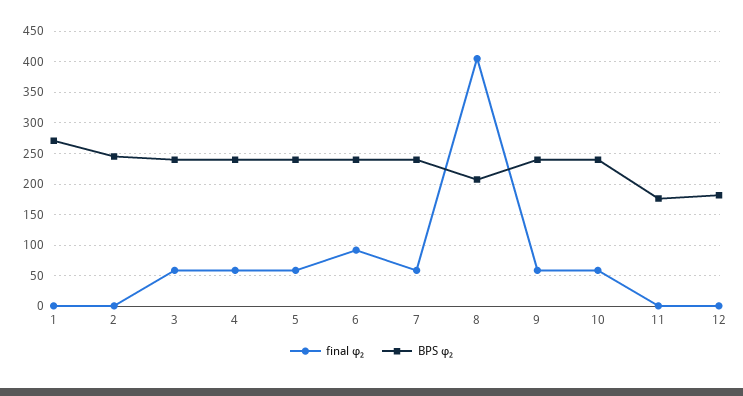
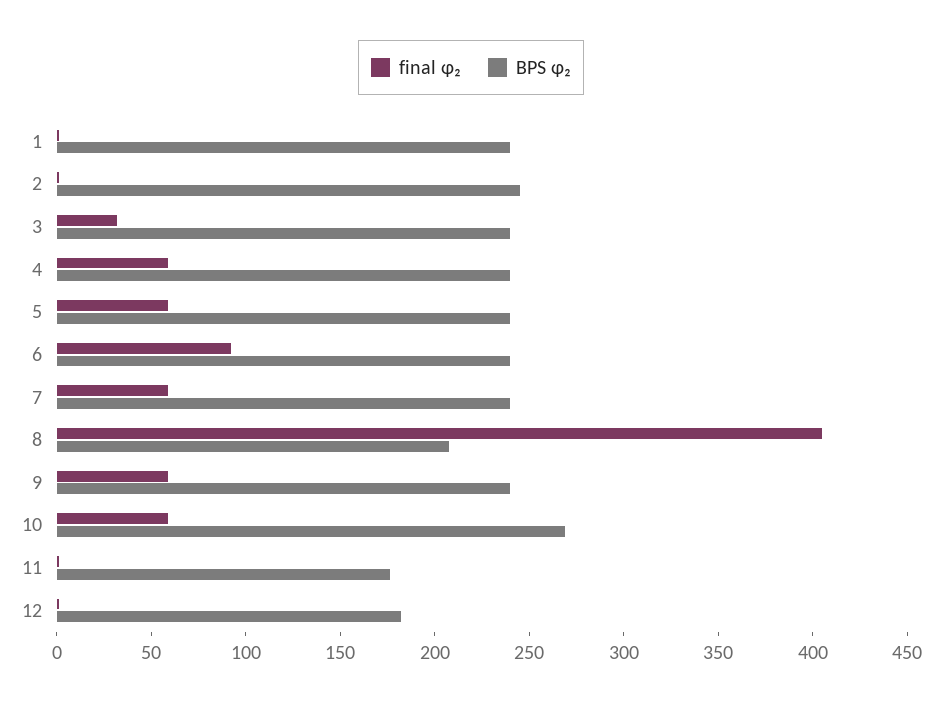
  {
    "final φ₂": {
      "1": 0,
      "2": 0,
-     "3": 60,
+     "3": 30,
      "4": 60,
      "5": 60,
      "6": 90,
      "7": 60,
      "8": 410,
      "9": 60,
      "10": 60,
      "11": 0,
      "12": 0
    },
    "BPS φ₂": {
-     "1": 270,
+     "1": 240,
      "2": 250,
      "3": 240,
      "4": 240,
      "5": 240,
      "6": 240,
      "7": 240,
      "8": 210,
      "9": 240,
-     "10": 240,
+     "10": 270,
      "11": 180,
      "12": 180
    }
  }

